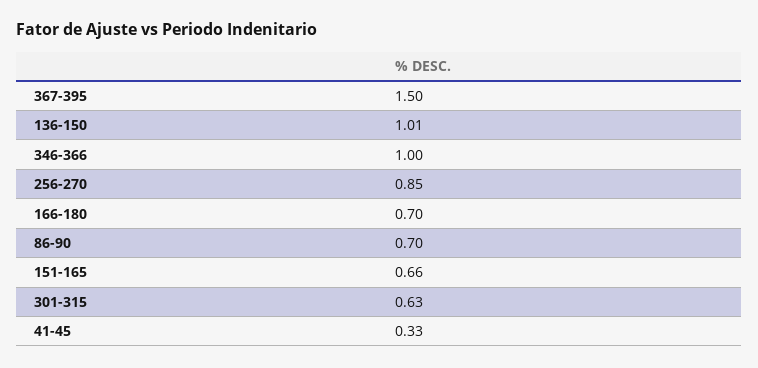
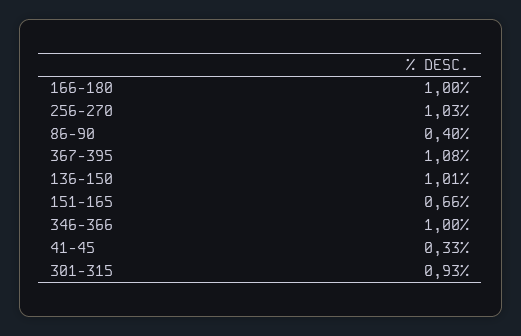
  {
-   "367-395": 1.5,
+   "367-395": 1.08,
    "136-150": 1.01,
    "346-366": 1,
-   "256-270": 0.85,
+   "256-270": 1.03,
-   "166-180": 0.7,
+   "166-180": 1,
-   "86-90": 0.7,
+   "86-90": 0.4,
    "151-165": 0.66,
-   "301-315": 0.63,
+   "301-315": 0.93,
    "41-45": 0.33
  }

